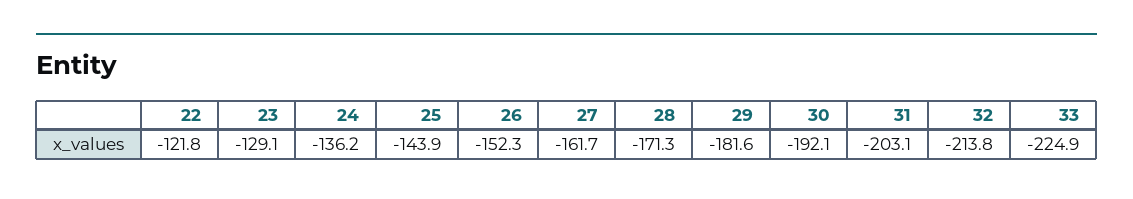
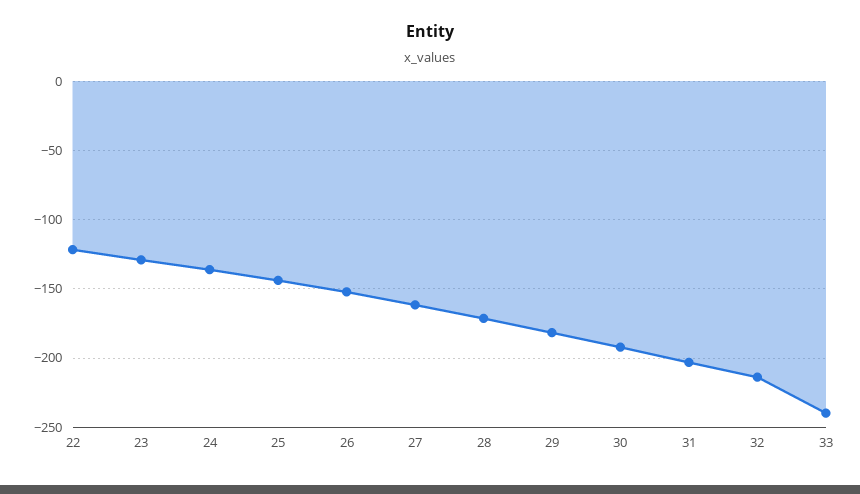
  {
    "22": -121.8,
    "23": -129.1,
    "24": -136.2,
    "25": -143.9,
    "26": -152.3,
    "27": -161.7,
    "28": -171.3,
    "29": -181.6,
    "30": -192.1,
    "31": -203.1,
    "32": -213.8,
-   "33": -224.9
+   "33": -240
  }

